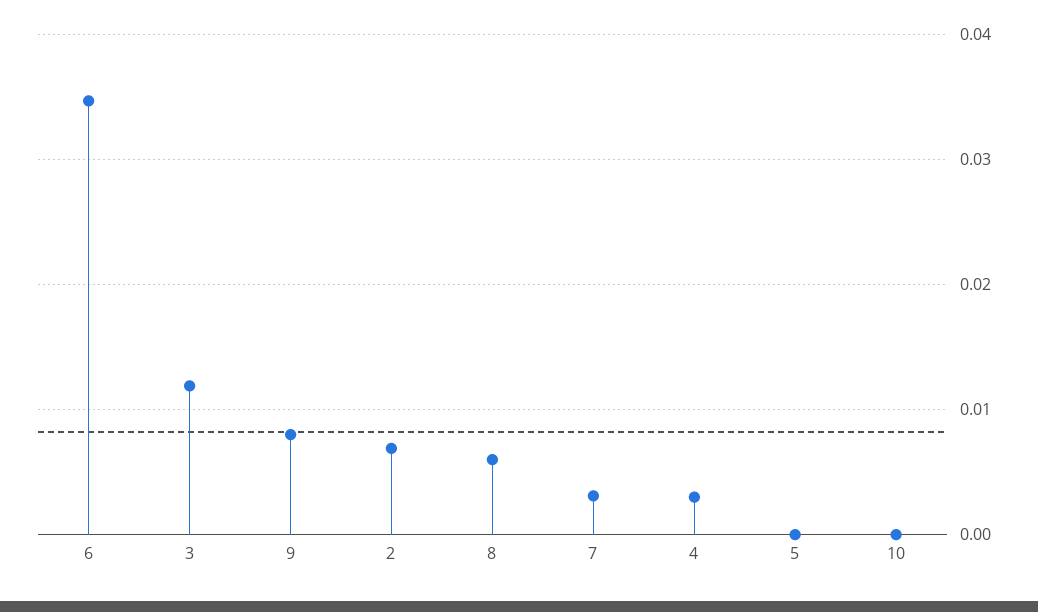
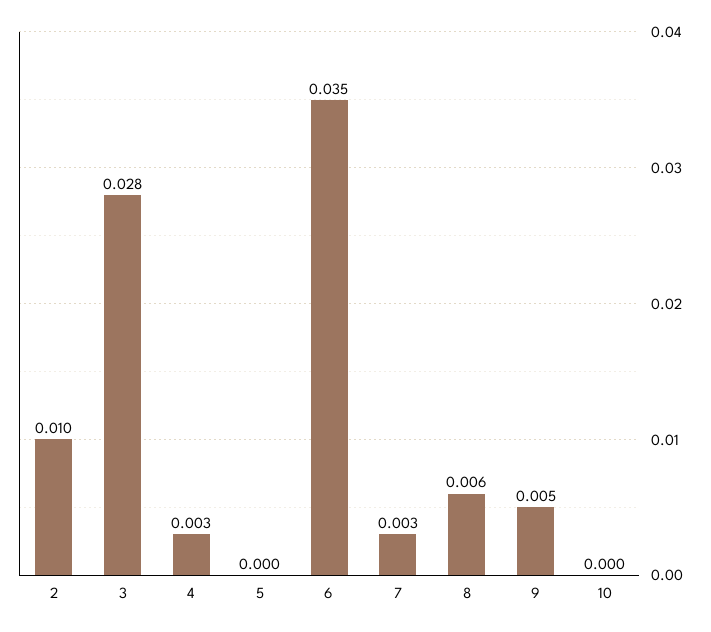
  {
    "6": 0.035,
-   "3": 0.012,
+   "3": 0.028,
-   "9": 0.008,
+   "9": 0.005,
-   "2": 0.007,
+   "2": 0.01,
    "8": 0.006,
    "7": 0.003,
    "4": 0.003,
    "5": 0,
    "10": 0
  }

